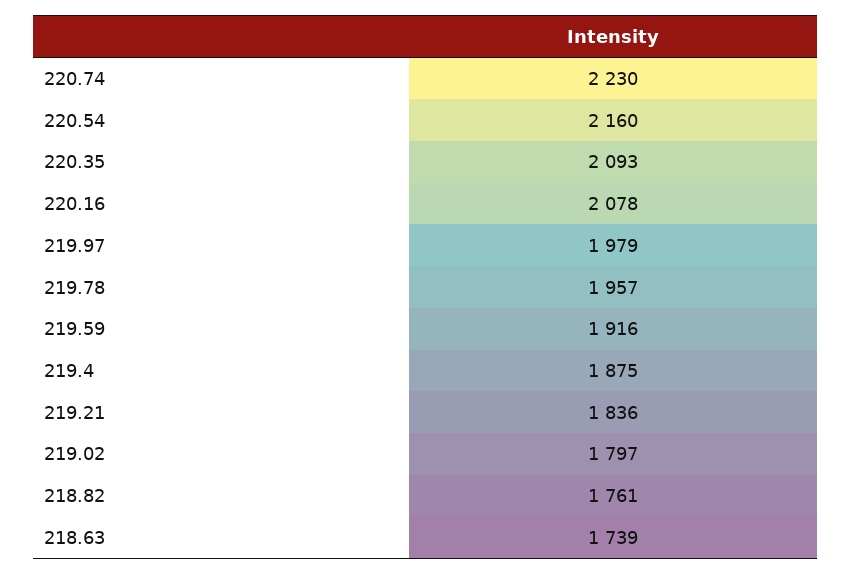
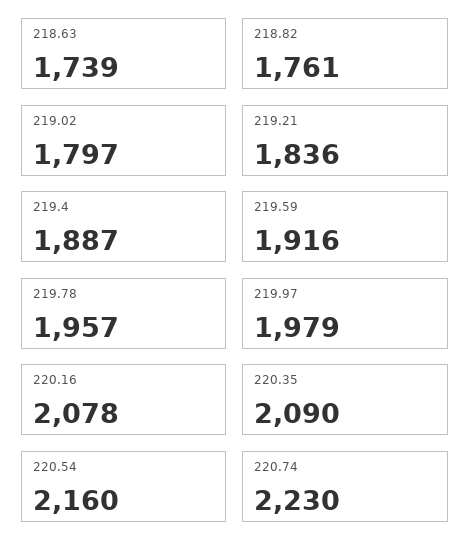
  {
    "220.74": 2230,
    "220.54": 2160,
-   "220.35": 2093,
+   "220.35": 2090,
    "220.16": 2078,
    "219.97": 1979,
    "219.78": 1957,
    "219.59": 1916,
-   "219.4": 1875,
+   "219.4": 1887,
    "219.21": 1836,
    "219.02": 1797,
    "218.82": 1761,
    "218.63": 1739
  }

